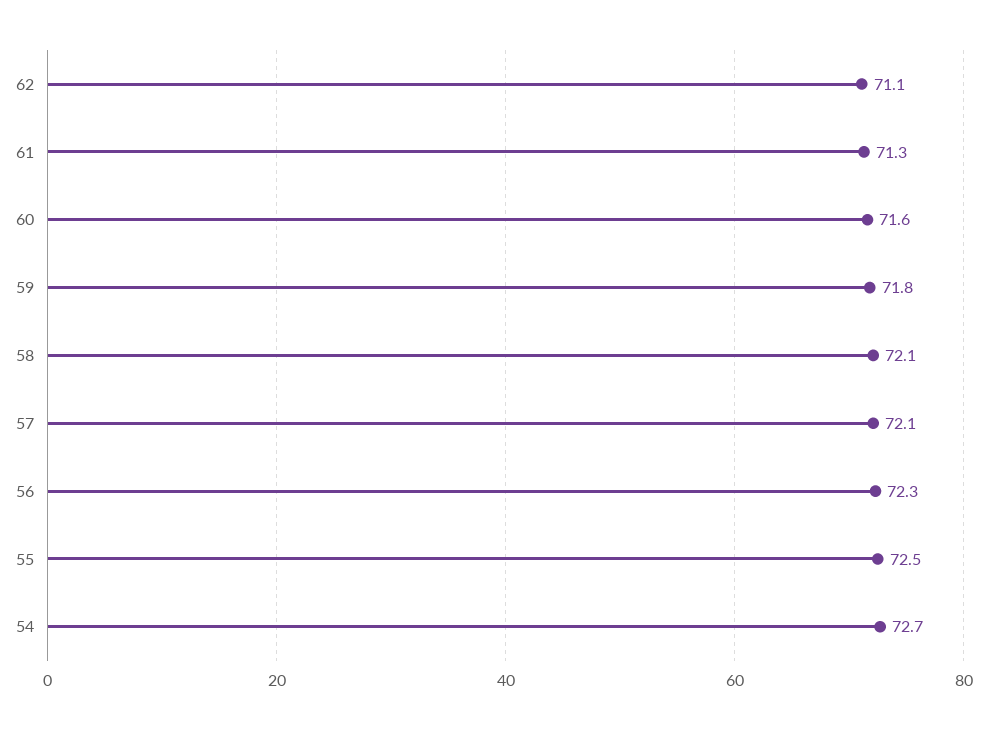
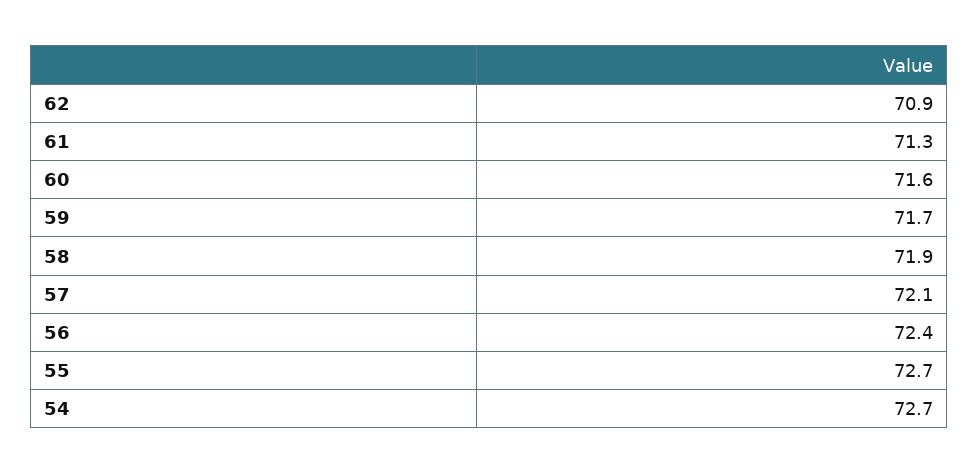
  {
-   "62": 71.1,
+   "62": 70.9,
    "61": 71.3,
    "60": 71.6,
-   "59": 71.8,
+   "59": 71.7,
-   "58": 72.1,
+   "58": 71.9,
    "57": 72.1,
-   "56": 72.3,
+   "56": 72.4,
-   "55": 72.5,
+   "55": 72.7,
    "54": 72.7
  }

